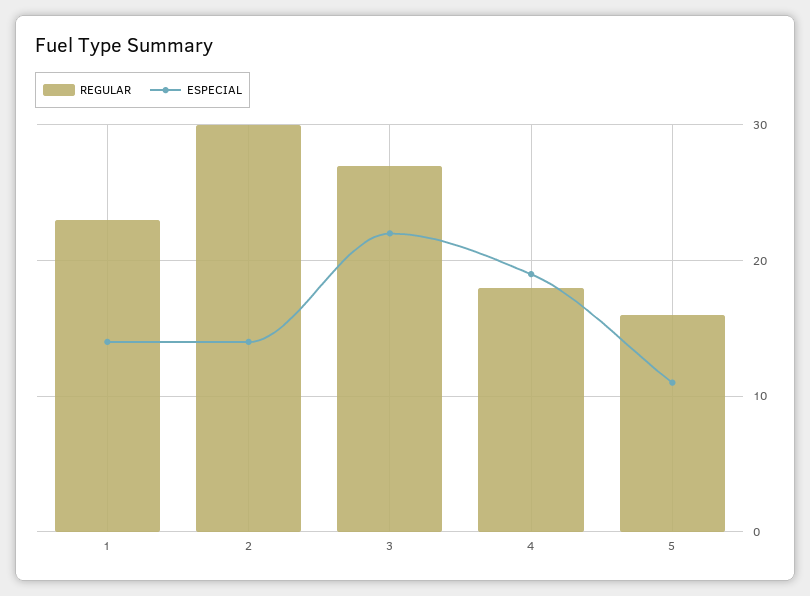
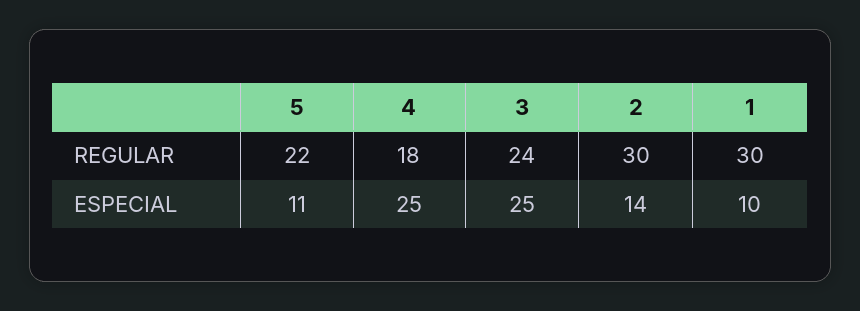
  {
    "REGULAR": {
-     "1": 23,
+     "1": 30,
      "2": 30,
-     "3": 27,
+     "3": 24,
      "4": 18,
-     "5": 16
+     "5": 22
    },
    "ESPECIAL": {
-     "1": 14,
+     "1": 10,
      "2": 14,
-     "3": 22,
+     "3": 25,
-     "4": 19,
+     "4": 25,
      "5": 11
    }
  }

